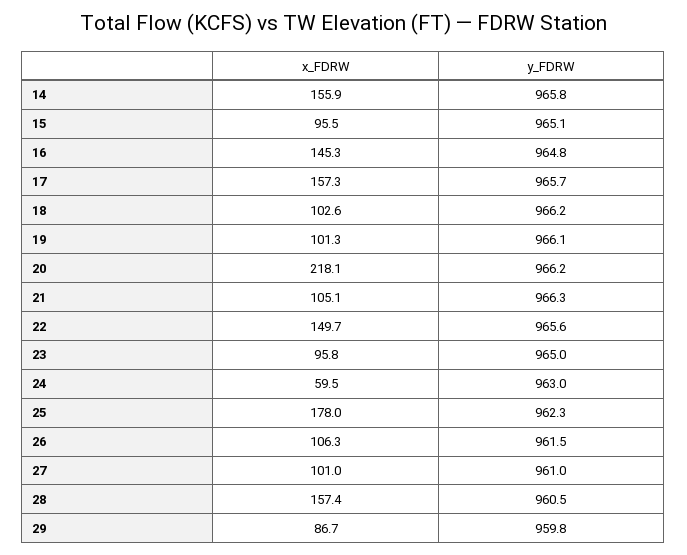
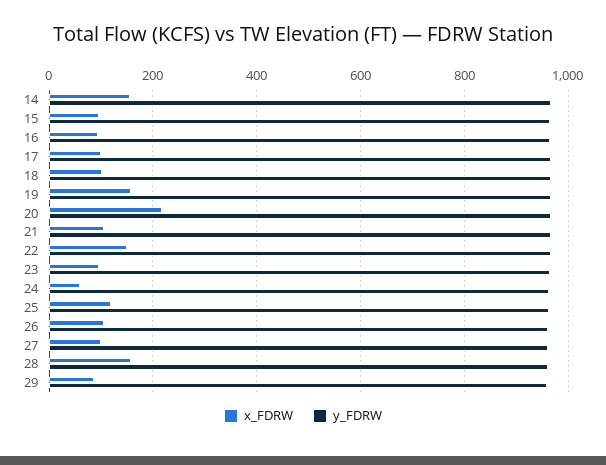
  {
    "x_FDRW": {
      "14": 155.9,
      "15": 95.5,
-     "16": 145.3,
+     "16": 100,
-     "17": 157.3,
+     "17": 100,
      "18": 102.6,
-     "19": 101.3,
+     "19": 160,
      "20": 218.1,
      "21": 105.1,
      "22": 149.7,
      "23": 95.8,
      "24": 59.5,
-     "25": 178,
+     "25": 120,
      "26": 106.3,
      "27": 101,
      "28": 157.4,
      "29": 86.7
    },
    "y_FDRW": {
      "14": 965.8,
      "15": 965.1,
      "16": 964.8,
      "17": 965.7,
      "18": 966.2,
      "19": 966.1,
      "20": 966.2,
      "21": 966.3,
      "22": 965.6,
      "23": 965,
      "24": 963,
      "25": 962.3,
      "26": 961.5,
      "27": 961,
      "28": 960.5,
      "29": 959.8
    }
  }

